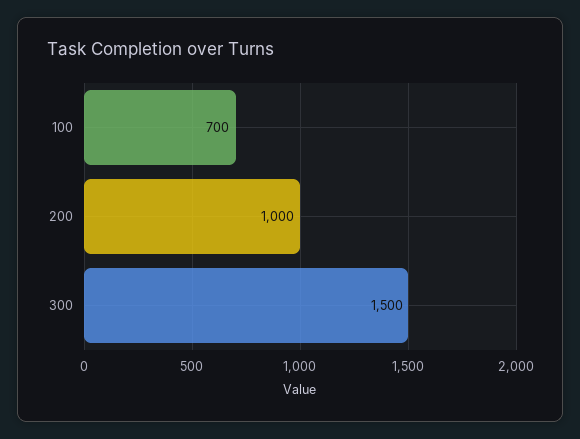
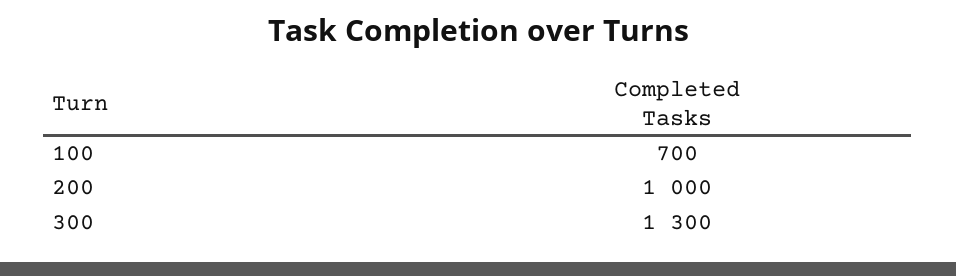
  {
    "100": 700,
    "200": 1000,
-   "300": 1500
+   "300": 1300
  }

